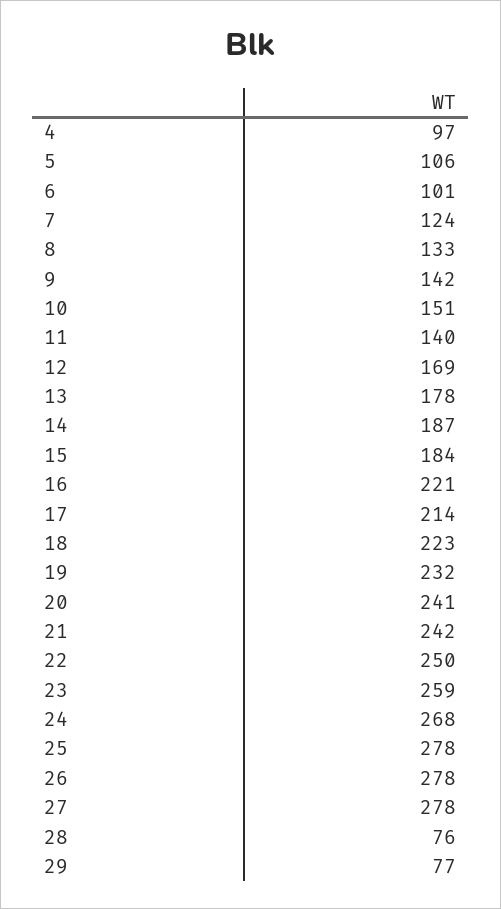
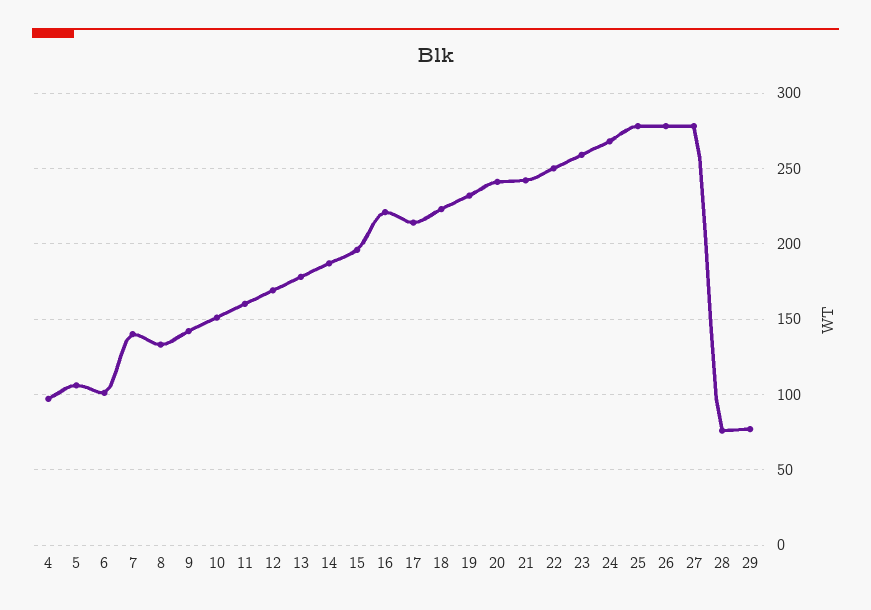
  {
    "4": 97,
    "5": 106,
    "6": 101,
-   "7": 124,
+   "7": 140,
    "8": 133,
    "9": 142,
    "10": 151,
-   "11": 140,
+   "11": 160,
    "12": 169,
    "13": 178,
    "14": 187,
-   "15": 184,
+   "15": 195,
    "16": 221,
    "17": 214,
    "18": 223,
    "19": 232,
    "20": 241,
    "21": 242,
    "22": 250,
    "23": 259,
    "24": 268,
    "25": 278,
    "26": 278,
    "27": 278,
    "28": 76,
    "29": 77
  }

